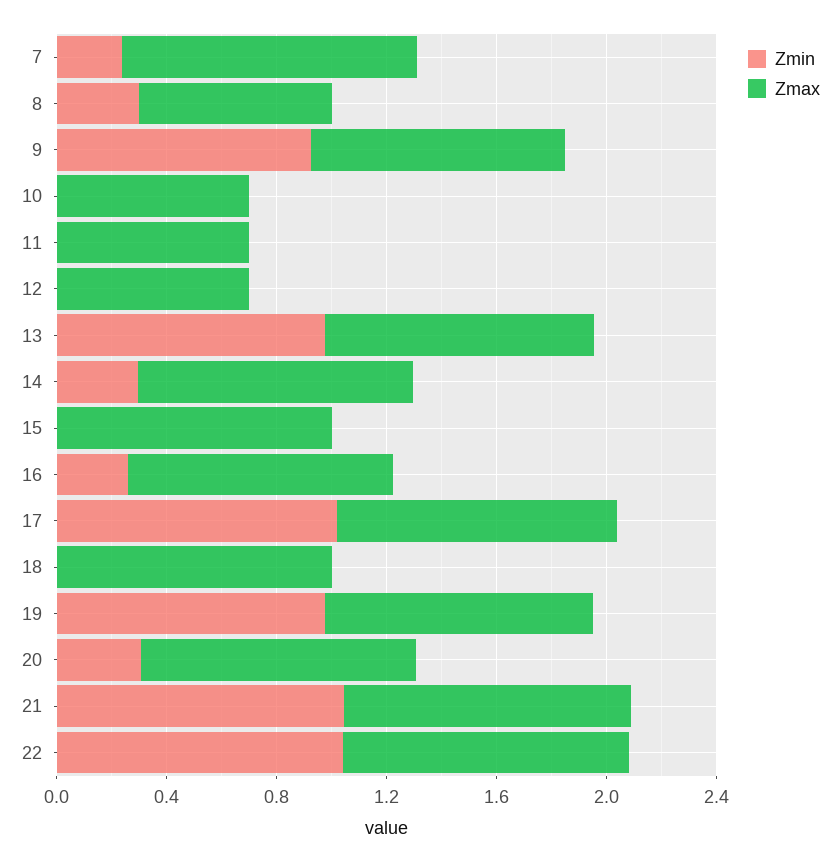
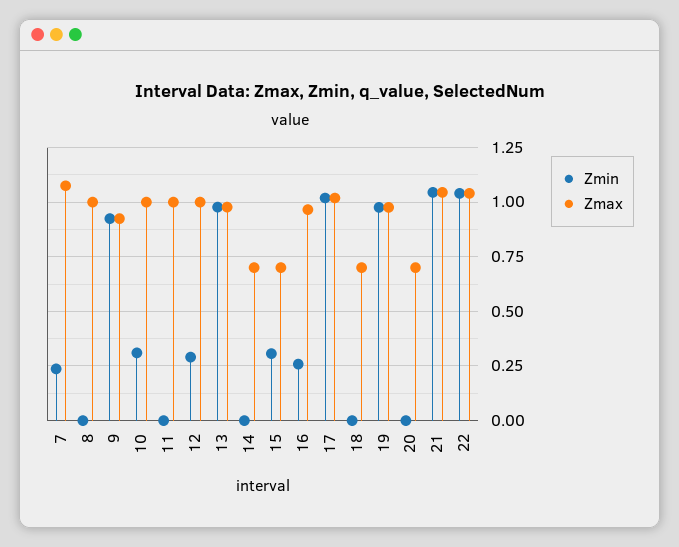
  {
    "Zmin": {
      "7": 0.25,
-     "8": 0.3,
+     "8": 0,
      "9": 0.9,
-     "10": 0,
+     "10": 0.3,
      "11": 0,
-     "12": 0,
+     "12": 0.3,
      "13": 1,
-     "14": 0.3,
+     "14": 0,
-     "15": 0,
+     "15": 0.3,
      "16": 0.25,
      "17": 1,
      "18": 0,
      "19": 1,
-     "20": 0.3,
+     "20": 0,
      "21": 1.05,
      "22": 1.05
    },
    "Zmax": {
      "7": 1.1,
-     "8": 0.7,
+     "8": 1,
      "9": 0.9,
-     "10": 0.7,
+     "10": 1,
-     "11": 0.7,
+     "11": 1,
-     "12": 0.7,
+     "12": 1,
      "13": 1,
-     "14": 1,
+     "14": 0.7,
-     "15": 1,
+     "15": 0.7,
      "16": 0.95,
      "17": 1,
-     "18": 1,
+     "18": 0.7,
      "19": 1,
-     "20": 1,
+     "20": 0.7,
      "21": 1.05,
      "22": 1.05
    }
  }

